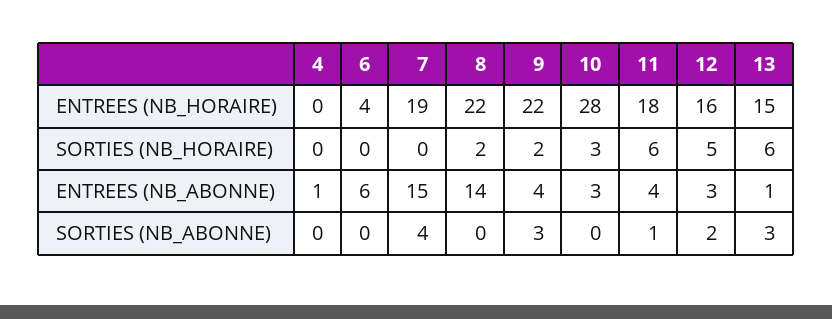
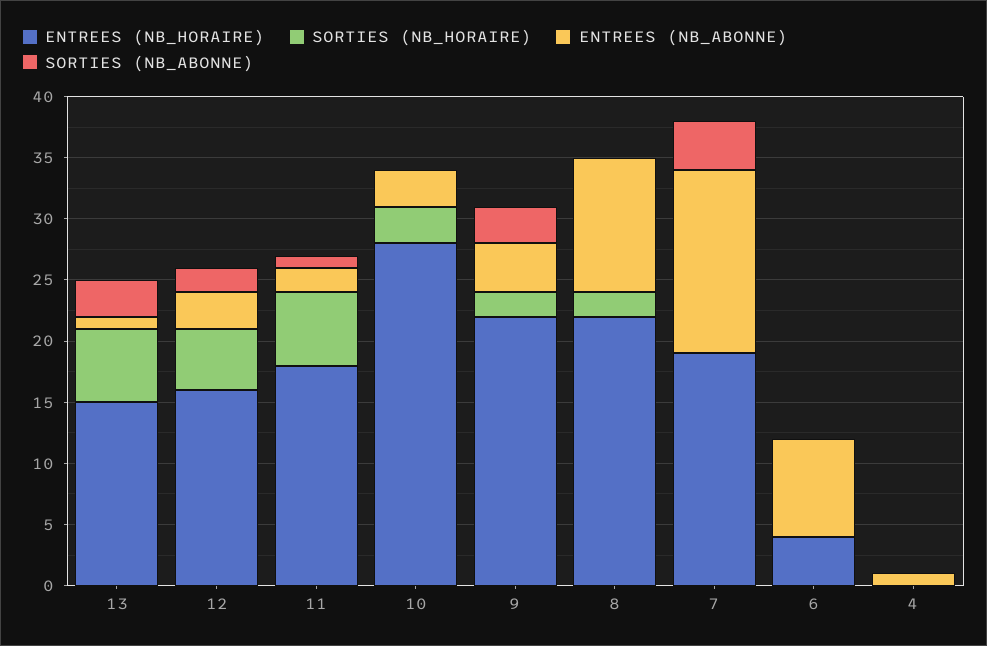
  {
    "ENTREES (NB_HORAIRE)": {
      "4": 0,
      "6": 4,
      "7": 19,
      "8": 22,
      "9": 22,
      "10": 28,
      "11": 18,
      "12": 16,
      "13": 15
    },
    "SORTIES (NB_HORAIRE)": {
      "4": 0,
      "6": 0,
      "7": 0,
      "8": 2,
      "9": 2,
      "10": 3,
      "11": 6,
      "12": 5,
      "13": 6
    },
    "ENTREES (NB_ABONNE)": {
      "4": 1,
-     "6": 6,
+     "6": 8,
      "7": 15,
-     "8": 14,
+     "8": 11,
      "9": 4,
      "10": 3,
-     "11": 4,
+     "11": 2,
      "12": 3,
      "13": 1
    },
    "SORTIES (NB_ABONNE)": {
      "4": 0,
      "6": 0,
      "7": 4,
      "8": 0,
      "9": 3,
      "10": 0,
      "11": 1,
      "12": 2,
      "13": 3
    }
  }

